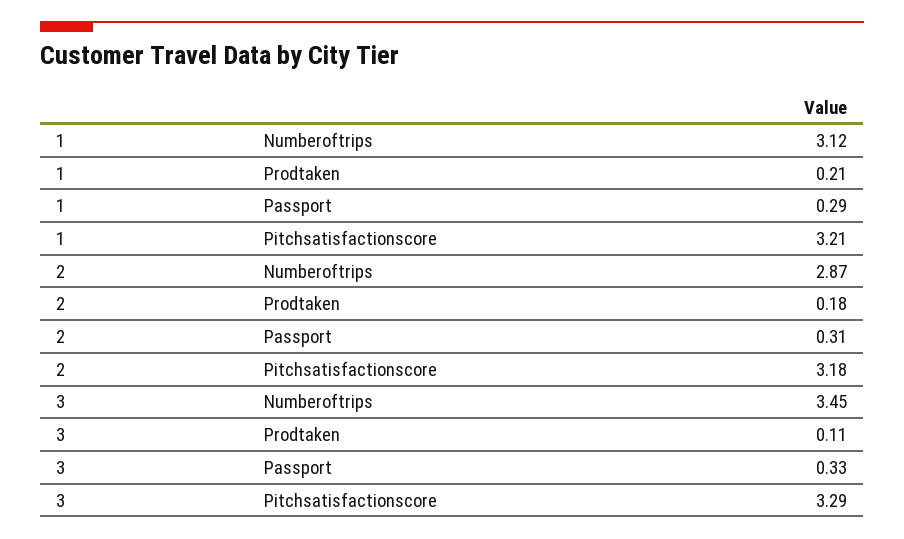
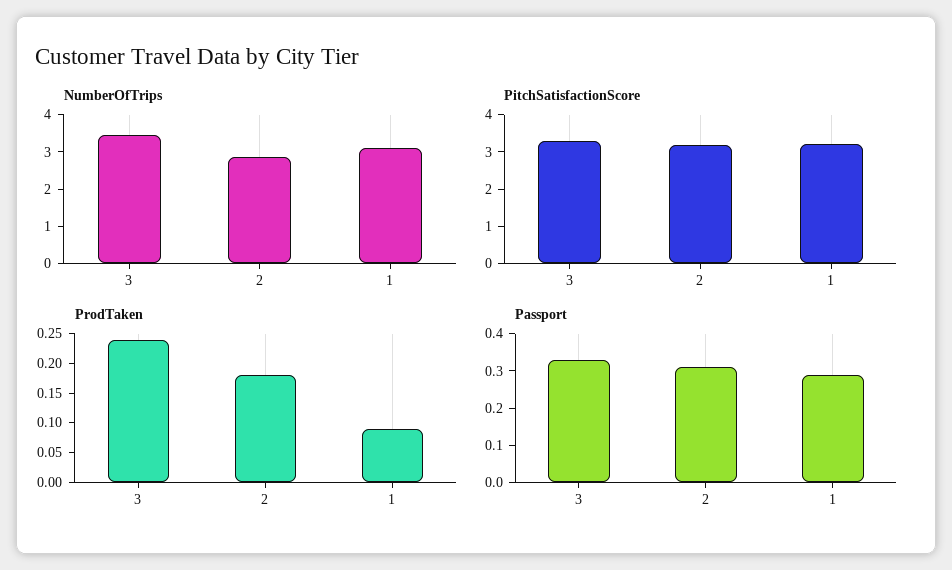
  {
    "Numberoftrips": {
      "1": 3.12,
      "2": 2.87,
      "3": 3.45
    },
    "Prodtaken": {
-     "1": 0.21,
+     "1": 0.1,
      "2": 0.18,
-     "3": 0.11
+     "3": 0.25
    },
    "Passport": {
      "1": 0.29,
      "2": 0.31,
      "3": 0.33
    },
    "Pitchsatisfactionscore": {
      "1": 3.21,
      "2": 3.18,
      "3": 3.29
    }
  }

